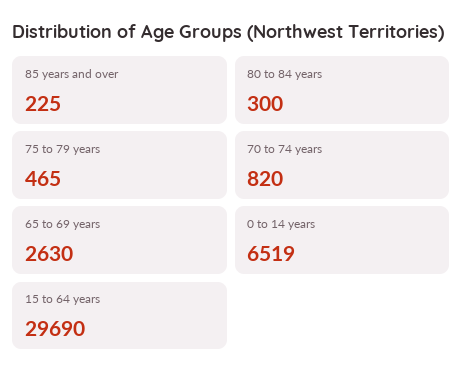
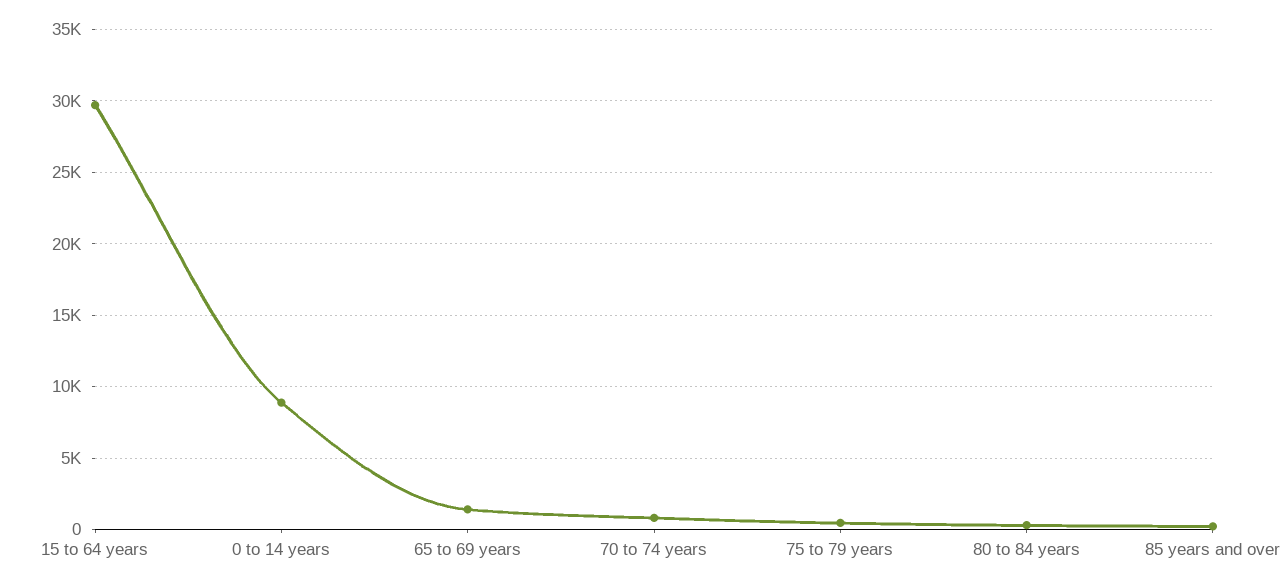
  {
    "85 years and over": 225,
    "80 to 84 years": 300,
    "75 to 79 years": 465,
    "70 to 74 years": 820,
-   "65 to 69 years": 2630,
+   "65 to 69 years": 1500,
-   "0 to 14 years": 6519,
+   "0 to 14 years": 9000,
    "15 to 64 years": 29690
  }

